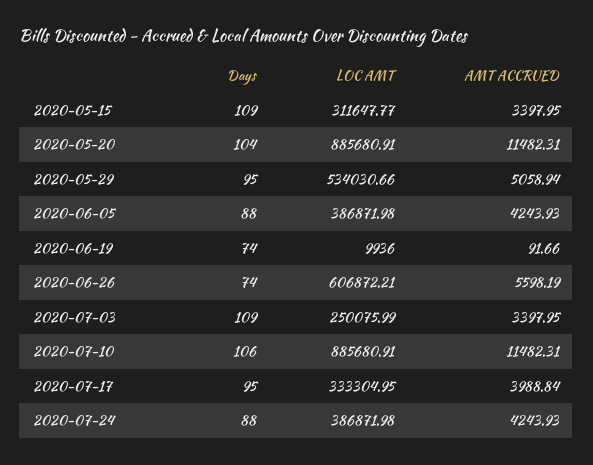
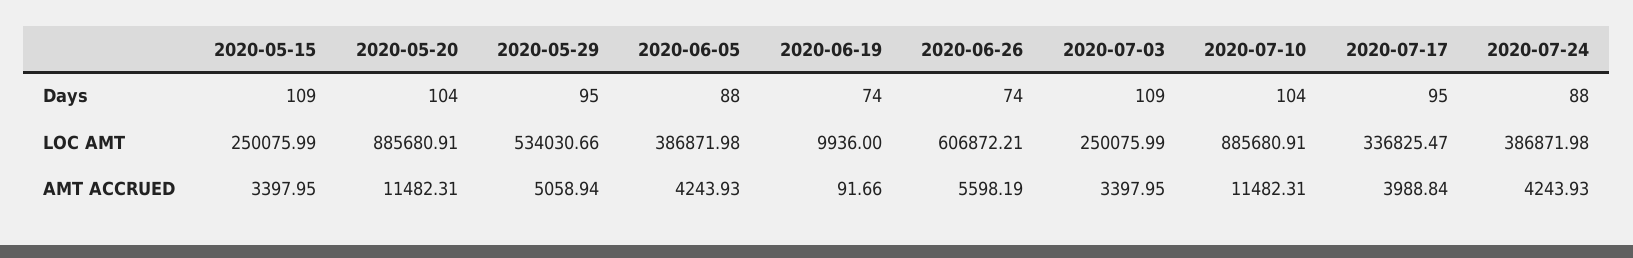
  {
    "Days": {
      "2020-05-15": 109,
      "2020-05-20": 104,
      "2020-05-29": 95,
      "2020-06-05": 88,
      "2020-06-19": 74,
      "2020-06-26": 74,
      "2020-07-03": 109,
-     "2020-07-10": 106,
+     "2020-07-10": 104,
      "2020-07-17": 95,
      "2020-07-24": 88
    },
    "LOC AMT": {
-     "2020-05-15": 311647.77,
+     "2020-05-15": 250075.99,
      "2020-05-20": 885680.91,
      "2020-05-29": 534030.66,
      "2020-06-05": 386871.98,
      "2020-06-19": 9936,
      "2020-06-26": 606872.21,
      "2020-07-03": 250075.99,
      "2020-07-10": 885680.91,
-     "2020-07-17": 333304.95,
+     "2020-07-17": 336825.47,
      "2020-07-24": 386871.98
    },
    "AMT ACCRUED": {
      "2020-05-15": 3397.95,
      "2020-05-20": 11482.31,
      "2020-05-29": 5058.94,
      "2020-06-05": 4243.93,
      "2020-06-19": 91.66,
      "2020-06-26": 5598.19,
      "2020-07-03": 3397.95,
      "2020-07-10": 11482.31,
      "2020-07-17": 3988.84,
      "2020-07-24": 4243.93
    }
  }

